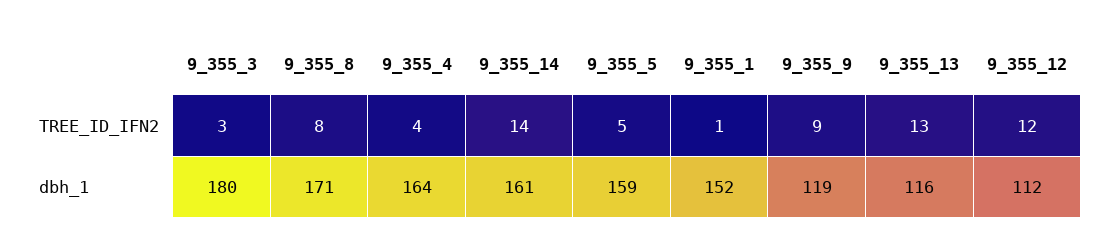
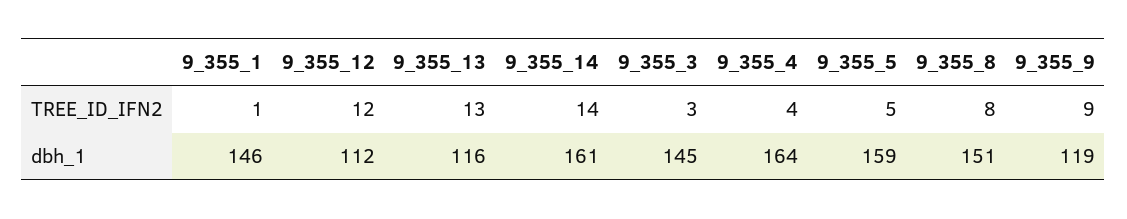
  {
    "9_355_3": {
      "TREE_ID_IFN2": 3,
-     "dbh_1": 180
+     "dbh_1": 145
    },
    "9_355_8": {
      "TREE_ID_IFN2": 8,
-     "dbh_1": 171
+     "dbh_1": 151
    },
    "9_355_4": {
      "TREE_ID_IFN2": 4,
      "dbh_1": 164
    },
    "9_355_14": {
      "TREE_ID_IFN2": 14,
      "dbh_1": 161
    },
    "9_355_5": {
      "TREE_ID_IFN2": 5,
      "dbh_1": 159
    },
    "9_355_1": {
      "TREE_ID_IFN2": 1,
-     "dbh_1": 152
+     "dbh_1": 146
    },
    "9_355_9": {
      "TREE_ID_IFN2": 9,
      "dbh_1": 119
    },
    "9_355_13": {
      "TREE_ID_IFN2": 13,
      "dbh_1": 116
    },
    "9_355_12": {
      "TREE_ID_IFN2": 12,
      "dbh_1": 112
    }
  }

